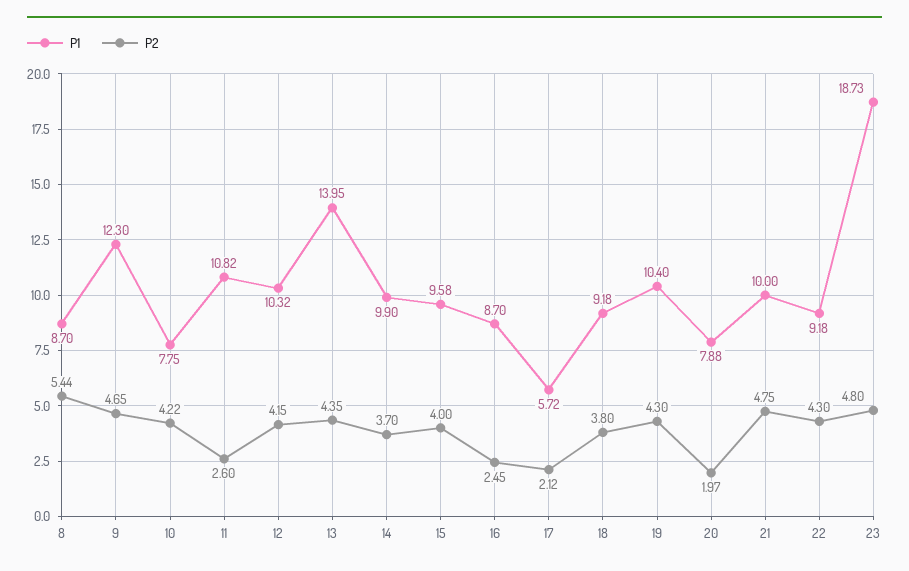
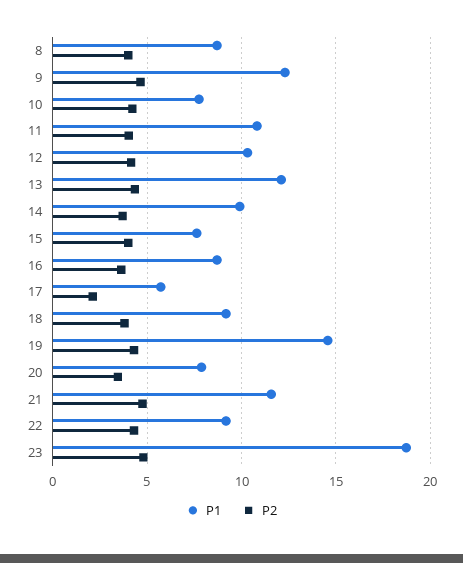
  {
    "P1": {
      "8": 8.7,
      "9": 12.3,
      "10": 7.75,
      "11": 10.82,
      "12": 10.32,
-     "13": 13.95,
+     "13": 12,
      "14": 9.9,
-     "15": 9.58,
+     "15": 7.5,
      "16": 8.7,
      "17": 5.72,
      "18": 9.18,
-     "19": 10.4,
+     "19": 14.5,
      "20": 7.88,
-     "21": 10,
+     "21": 11.5,
      "22": 9.18,
      "23": 18.73
    },
    "P2": {
-     "8": 5.44,
+     "8": 4,
      "9": 4.65,
      "10": 4.22,
-     "11": 2.6,
+     "11": 4,
      "12": 4.15,
      "13": 4.35,
      "14": 3.7,
      "15": 4,
-     "16": 2.45,
+     "16": 3.5,
      "17": 2.12,
      "18": 3.8,
      "19": 4.3,
-     "20": 1.97,
+     "20": 3.5,
      "21": 4.75,
      "22": 4.3,
      "23": 4.8
    }
  }

